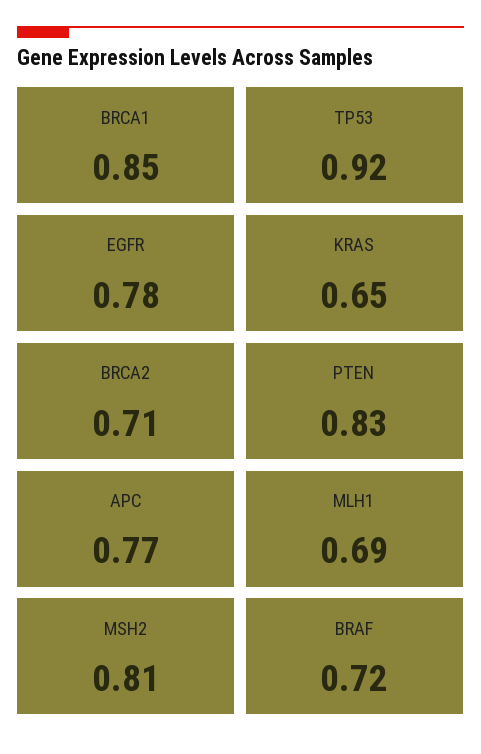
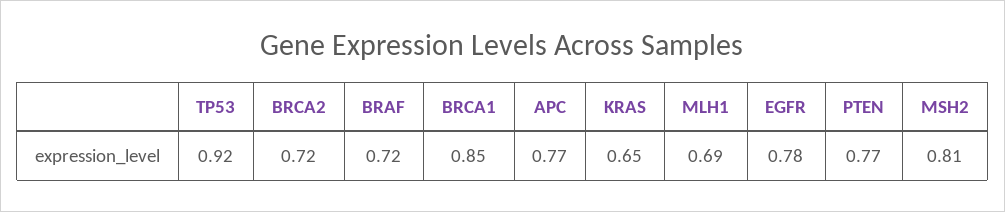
  {
    "BRCA1": 0.85,
    "TP53": 0.92,
    "EGFR": 0.78,
    "KRAS": 0.65,
-   "BRCA2": 0.71,
+   "BRCA2": 0.72,
-   "PTEN": 0.83,
+   "PTEN": 0.77,
    "APC": 0.77,
    "MLH1": 0.69,
    "MSH2": 0.81,
    "BRAF": 0.72
  }

